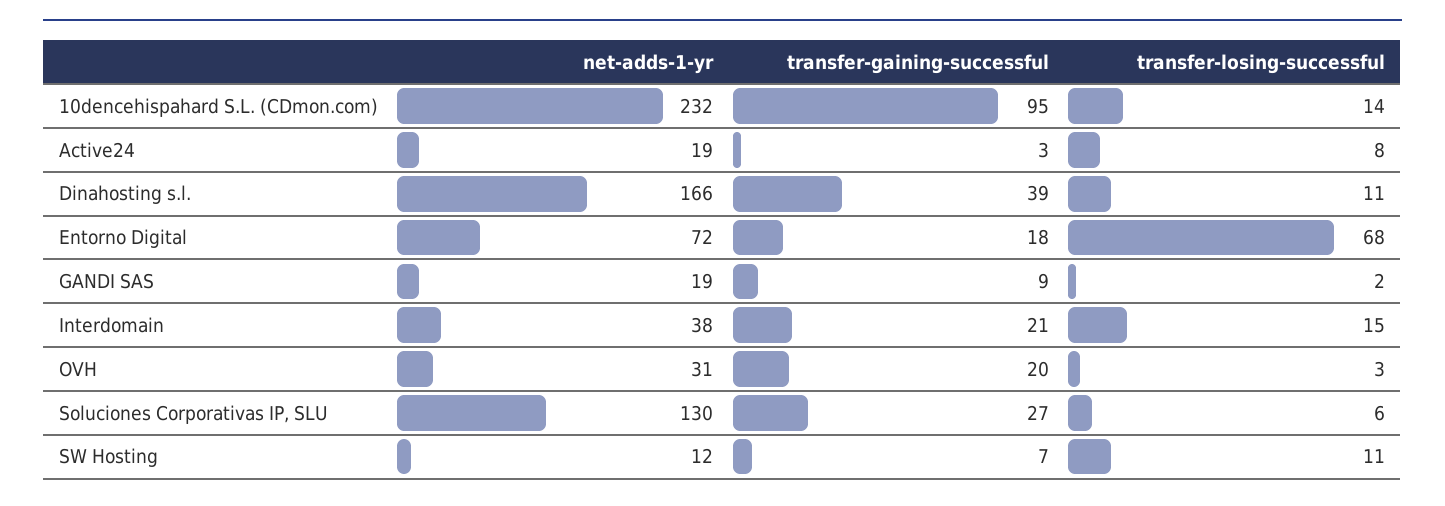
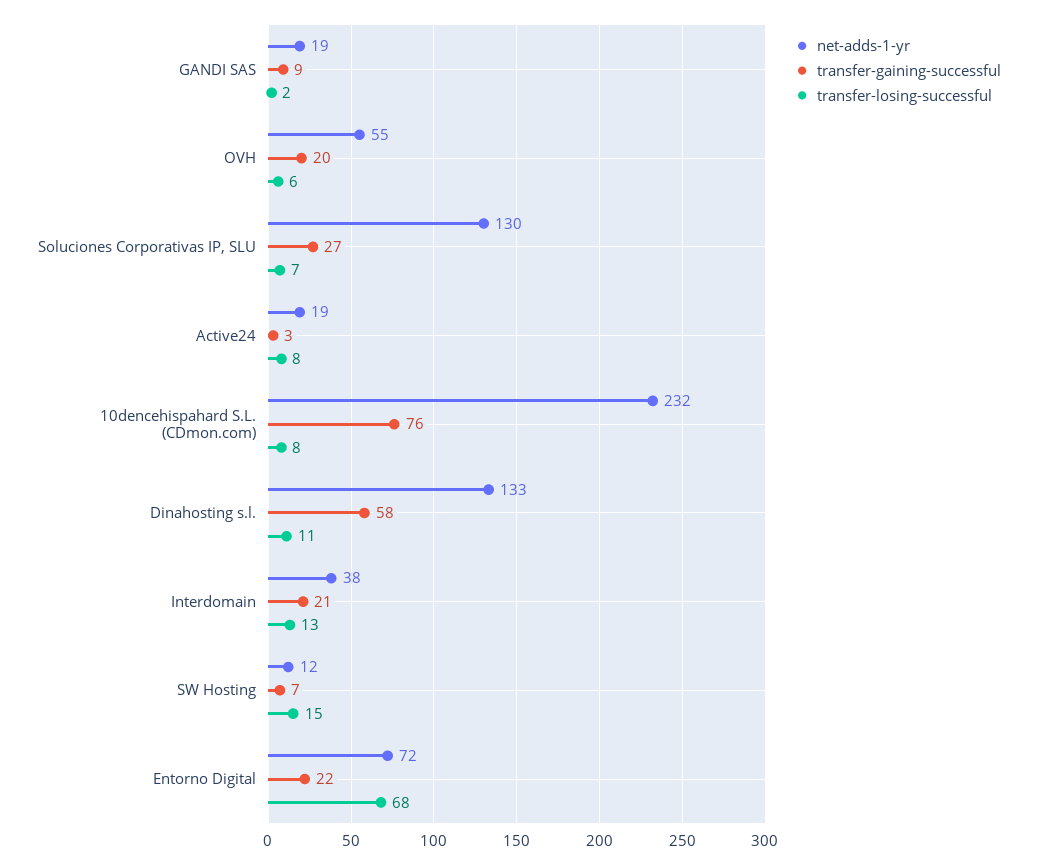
  {
    "net-adds-1-yr": {
      "10dencehispahard S.L. (CDmon.com)": 232,
      "Active24": 19,
-     "Dinahosting s.l.": 166,
+     "Dinahosting s.l.": 133,
      "Entorno Digital": 72,
      "GANDI SAS": 19,
      "Interdomain": 38,
-     "OVH": 31,
+     "OVH": 55,
      "Soluciones Corporativas IP, SLU": 130,
      "SW Hosting": 12
    },
    "transfer-gaining-successful": {
-     "10dencehispahard S.L. (CDmon.com)": 95,
+     "10dencehispahard S.L. (CDmon.com)": 76,
      "Active24": 3,
-     "Dinahosting s.l.": 39,
+     "Dinahosting s.l.": 58,
-     "Entorno Digital": 18,
+     "Entorno Digital": 22,
      "GANDI SAS": 9,
      "Interdomain": 21,
      "OVH": 20,
      "Soluciones Corporativas IP, SLU": 27,
      "SW Hosting": 7
    },
    "transfer-losing-successful": {
-     "10dencehispahard S.L. (CDmon.com)": 14,
+     "10dencehispahard S.L. (CDmon.com)": 8,
      "Active24": 8,
      "Dinahosting s.l.": 11,
      "Entorno Digital": 68,
      "GANDI SAS": 2,
-     "Interdomain": 15,
+     "Interdomain": 13,
-     "OVH": 3,
+     "OVH": 6,
-     "Soluciones Corporativas IP, SLU": 6,
+     "Soluciones Corporativas IP, SLU": 7,
-     "SW Hosting": 11
+     "SW Hosting": 15
    }
  }

